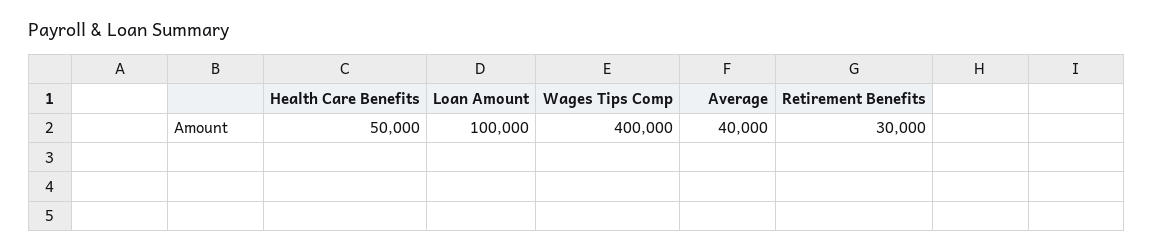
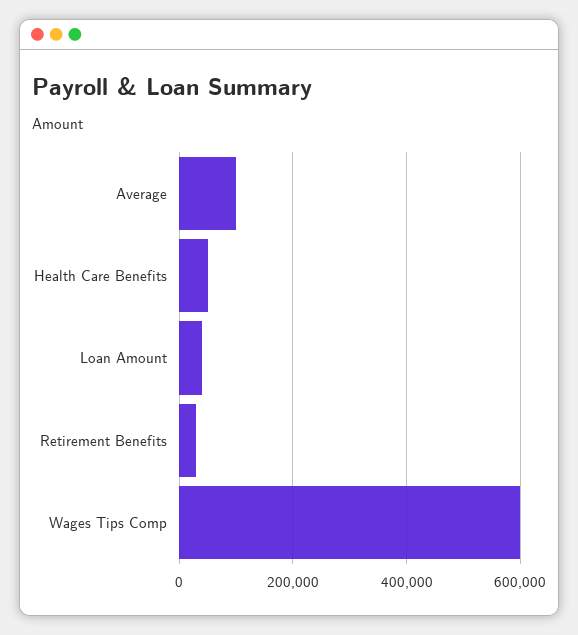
  {
    "Health Care Benefits": 50000,
-   "Loan Amount": 100000,
+   "Loan Amount": 40000,
-   "Wages Tips Comp": 400000,
+   "Wages Tips Comp": 600000,
-   "Average": 40000,
+   "Average": 100000,
    "Retirement Benefits": 30000
  }

